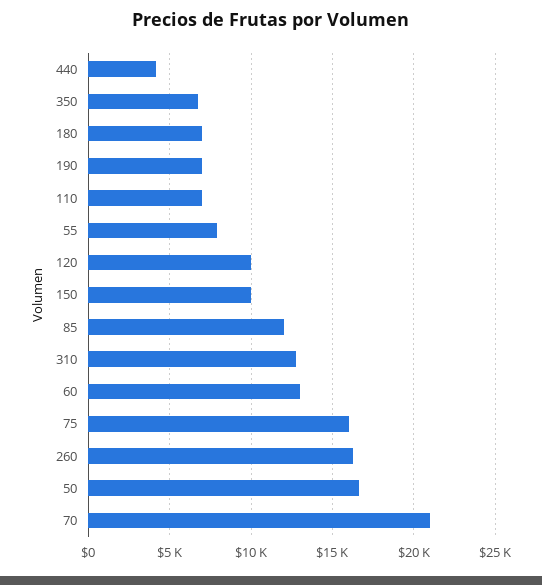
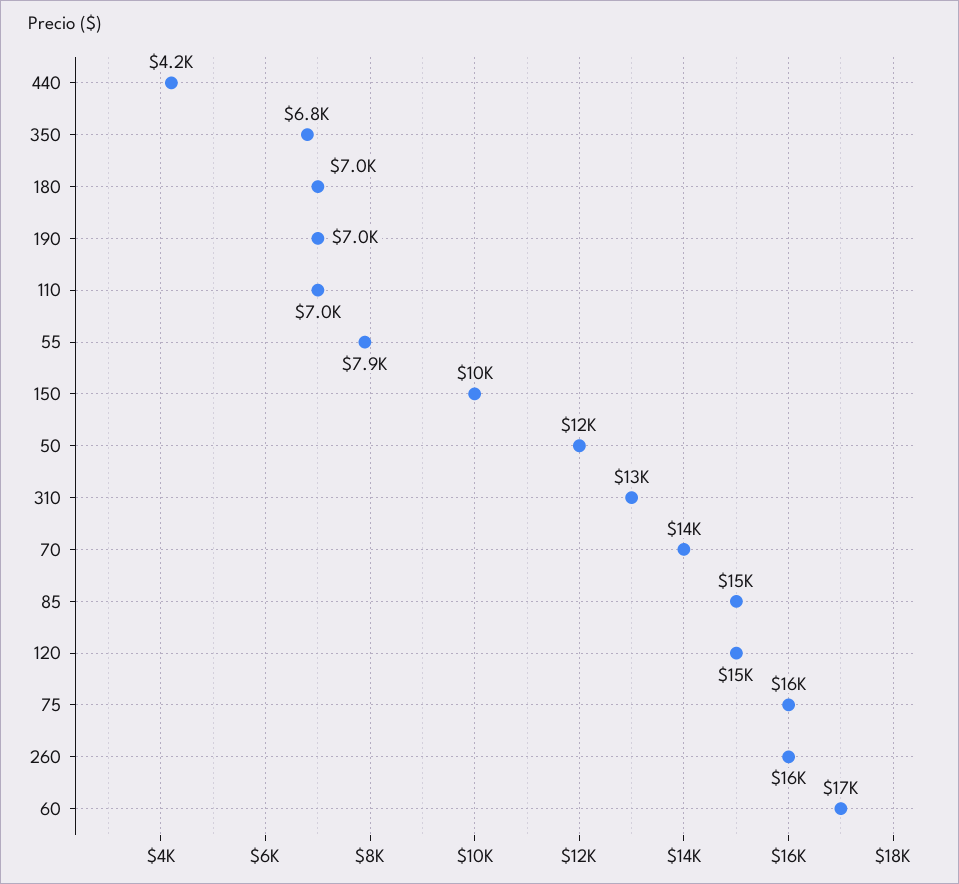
  {
    "440": 4200,
    "350": 6800,
    "180": 7000,
    "190": 7000,
    "110": 7000,
    "55": 7900,
-   "120": 10000,
+   "120": 15000,
    "150": 10000,
-   "85": 12000,
+   "85": 15000,
    "310": 13000,
-   "60": 13000,
+   "60": 17000,
    "75": 16000,
    "260": 16000,
-   "50": 16500,
+   "50": 12000,
-   "70": 21000
+   "70": 14000
  }

